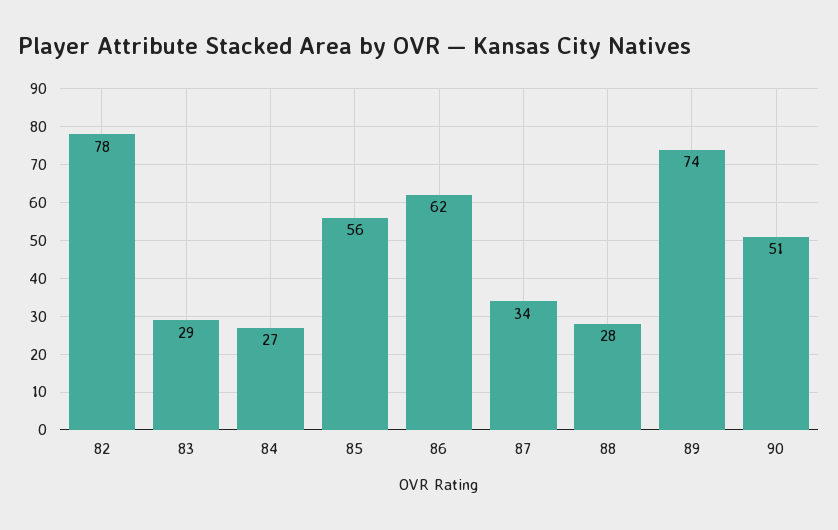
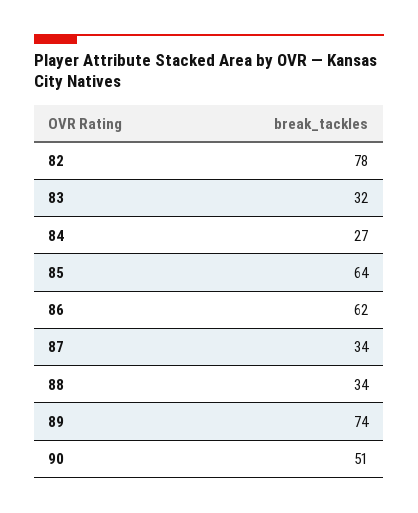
  {
    "82": 78,
-   "83": 29,
+   "83": 32,
    "84": 27,
-   "85": 56,
+   "85": 64,
    "86": 62,
    "87": 34,
-   "88": 28,
+   "88": 34,
    "89": 74,
    "90": 51
  }

